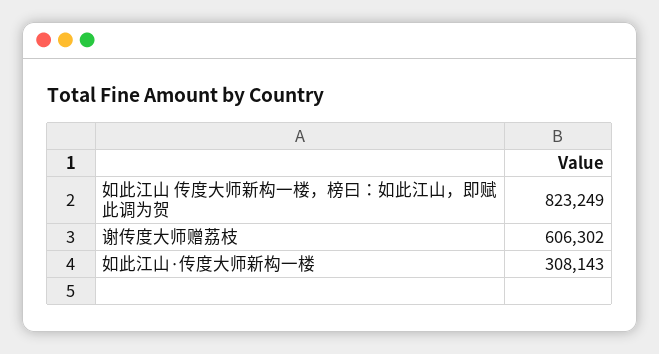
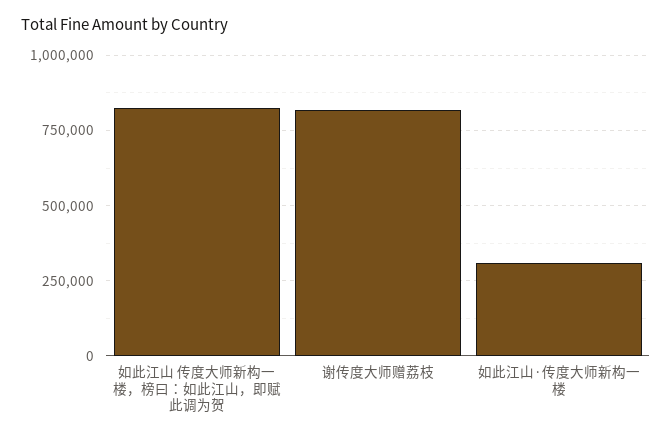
  {
    "如此江山 传度大师新构一楼，榜曰：如此江山，即赋此调为贺": 823249,
-   "谢传度大师赠荔枝": 606302,
+   "谢传度大师赠荔枝": 825000,
    "如此江山·传度大师新构一楼": 308143
  }

